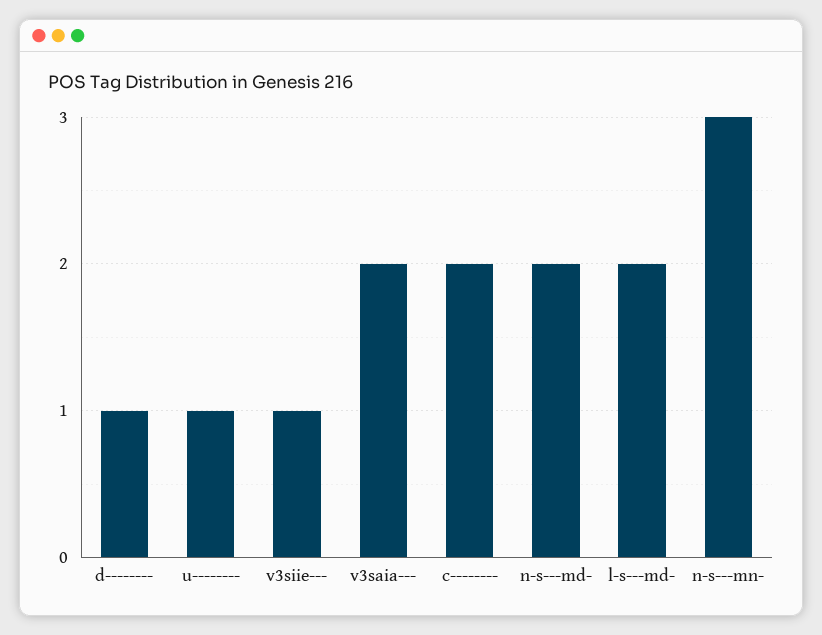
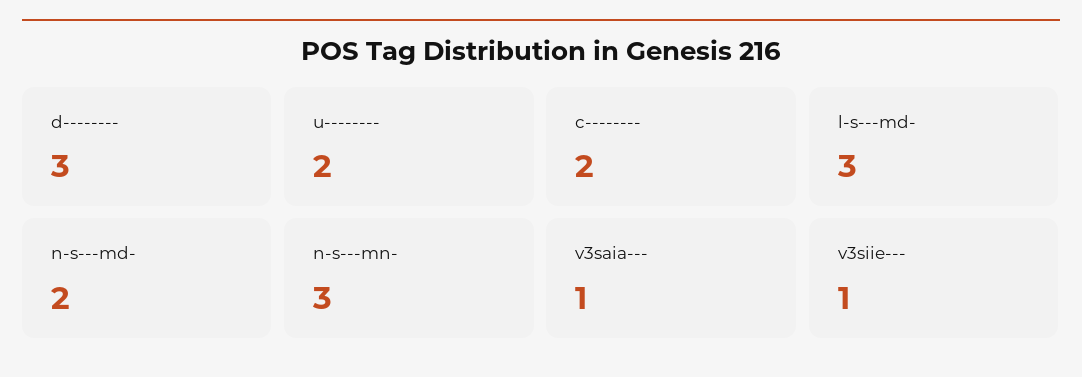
  {
-   "d--------": 1,
+   "d--------": 3,
-   "u--------": 1,
+   "u--------": 2,
    "v3siie---": 1,
-   "v3saia---": 2,
+   "v3saia---": 1,
    "c--------": 2,
    "n-s---md-": 2,
-   "l-s---md-": 2,
+   "l-s---md-": 3,
    "n-s---mn-": 3
  }

